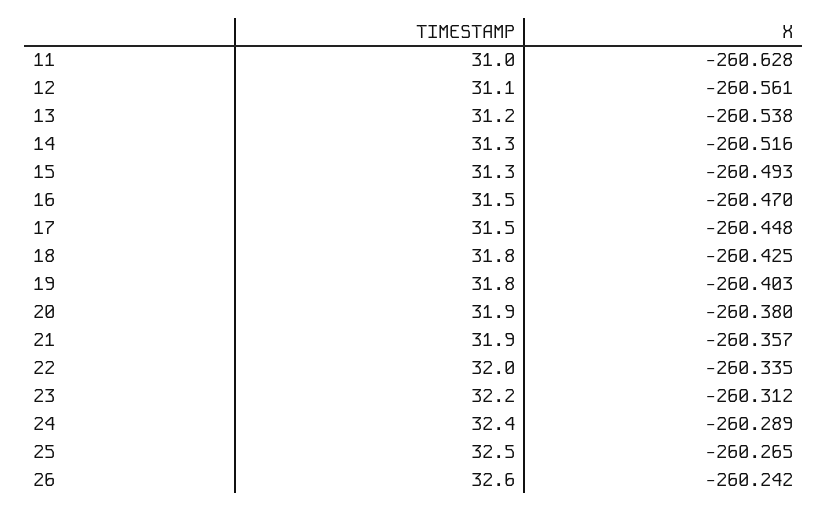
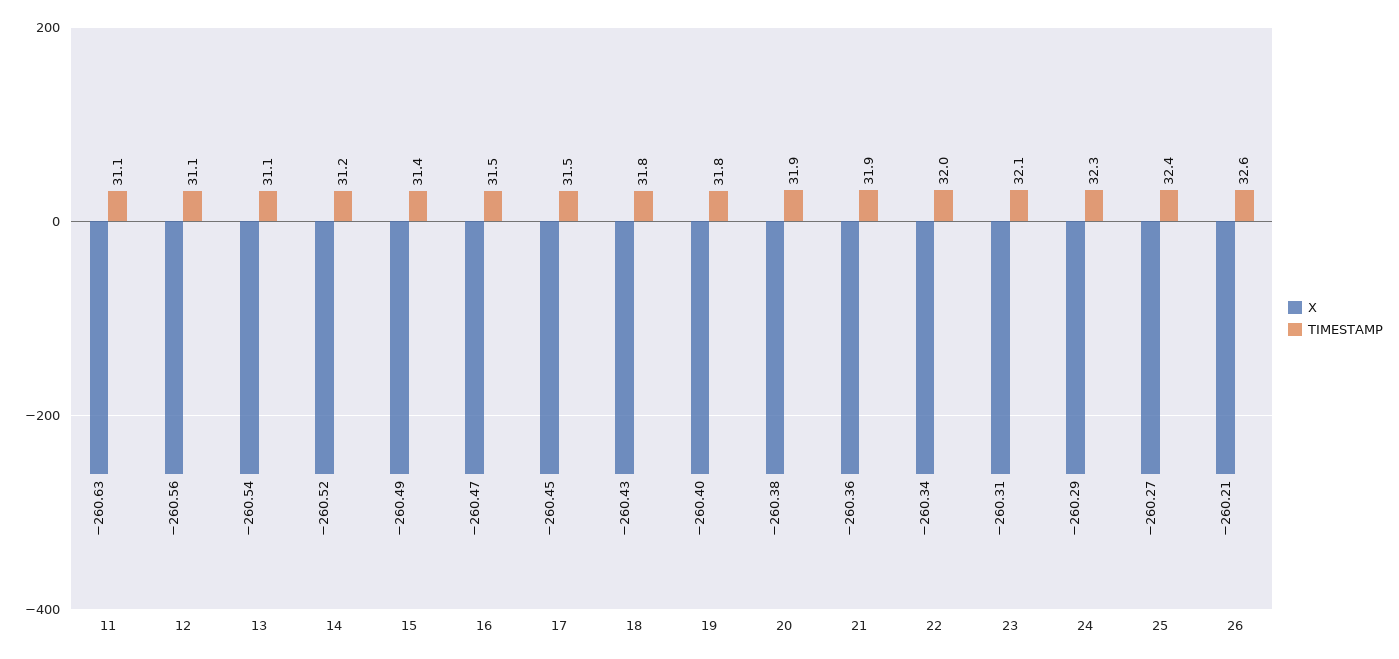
  {
    "TIMESTAMP": {
-     "11": 31,
+     "11": 31.1,
      "12": 31.1,
-     "13": 31.2,
+     "13": 31.1,
-     "14": 31.3,
+     "14": 31.2,
-     "15": 31.3,
+     "15": 31.4,
      "16": 31.5,
      "17": 31.5,
      "18": 31.8,
      "19": 31.8,
      "20": 31.9,
      "21": 31.9,
      "22": 32,
-     "23": 32.2,
+     "23": 32.1,
-     "24": 32.4,
+     "24": 32.3,
-     "25": 32.5,
+     "25": 32.4,
      "26": 32.6
    },
    "X": {
      "11": -260.628,
      "12": -260.561,
      "13": -260.538,
      "14": -260.516,
      "15": -260.493,
      "16": -260.47,
      "17": -260.448,
      "18": -260.425,
      "19": -260.403,
      "20": -260.38,
      "21": -260.357,
      "22": -260.335,
      "23": -260.312,
      "24": -260.289,
      "25": -260.265,
-     "26": -260.242
+     "26": -260.21
    }
  }

